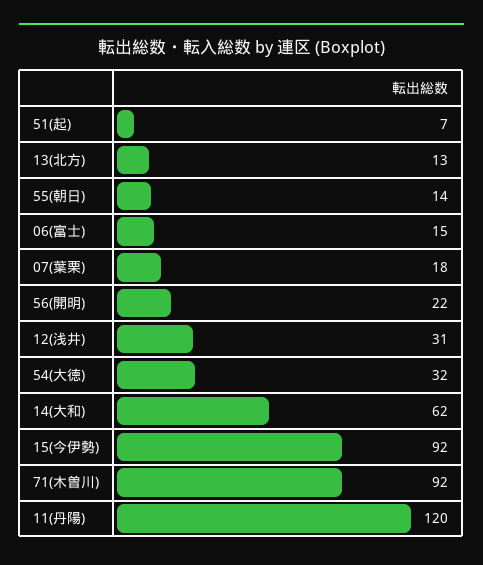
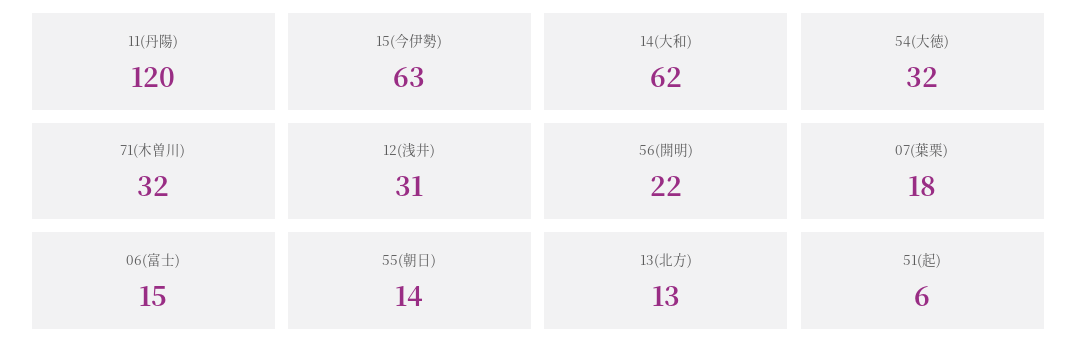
  {
-   "51(起)": 7,
+   "51(起)": 6,
    "13(北方)": 13,
    "55(朝日)": 14,
    "06(富士)": 15,
    "07(葉栗)": 18,
    "56(開明)": 22,
    "12(浅井)": 31,
    "54(大徳)": 32,
    "14(大和)": 62,
-   "15(今伊勢)": 92,
+   "15(今伊勢)": 63,
-   "71(木曽川)": 92,
+   "71(木曽川)": 32,
    "11(丹陽)": 120
  }

